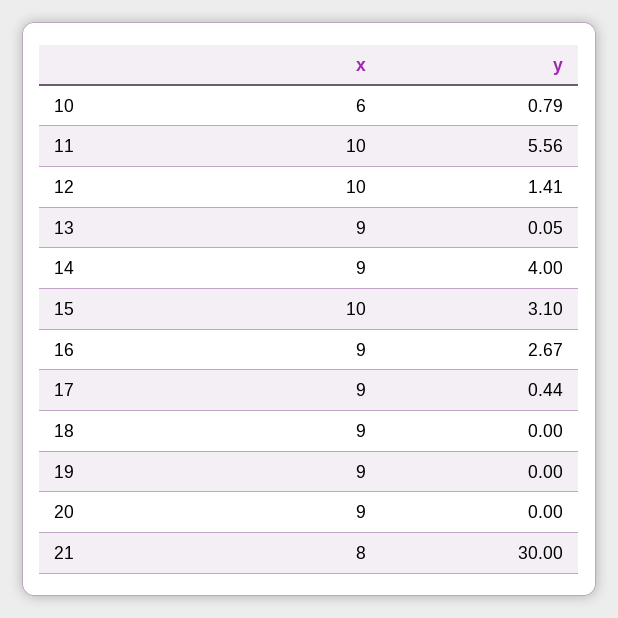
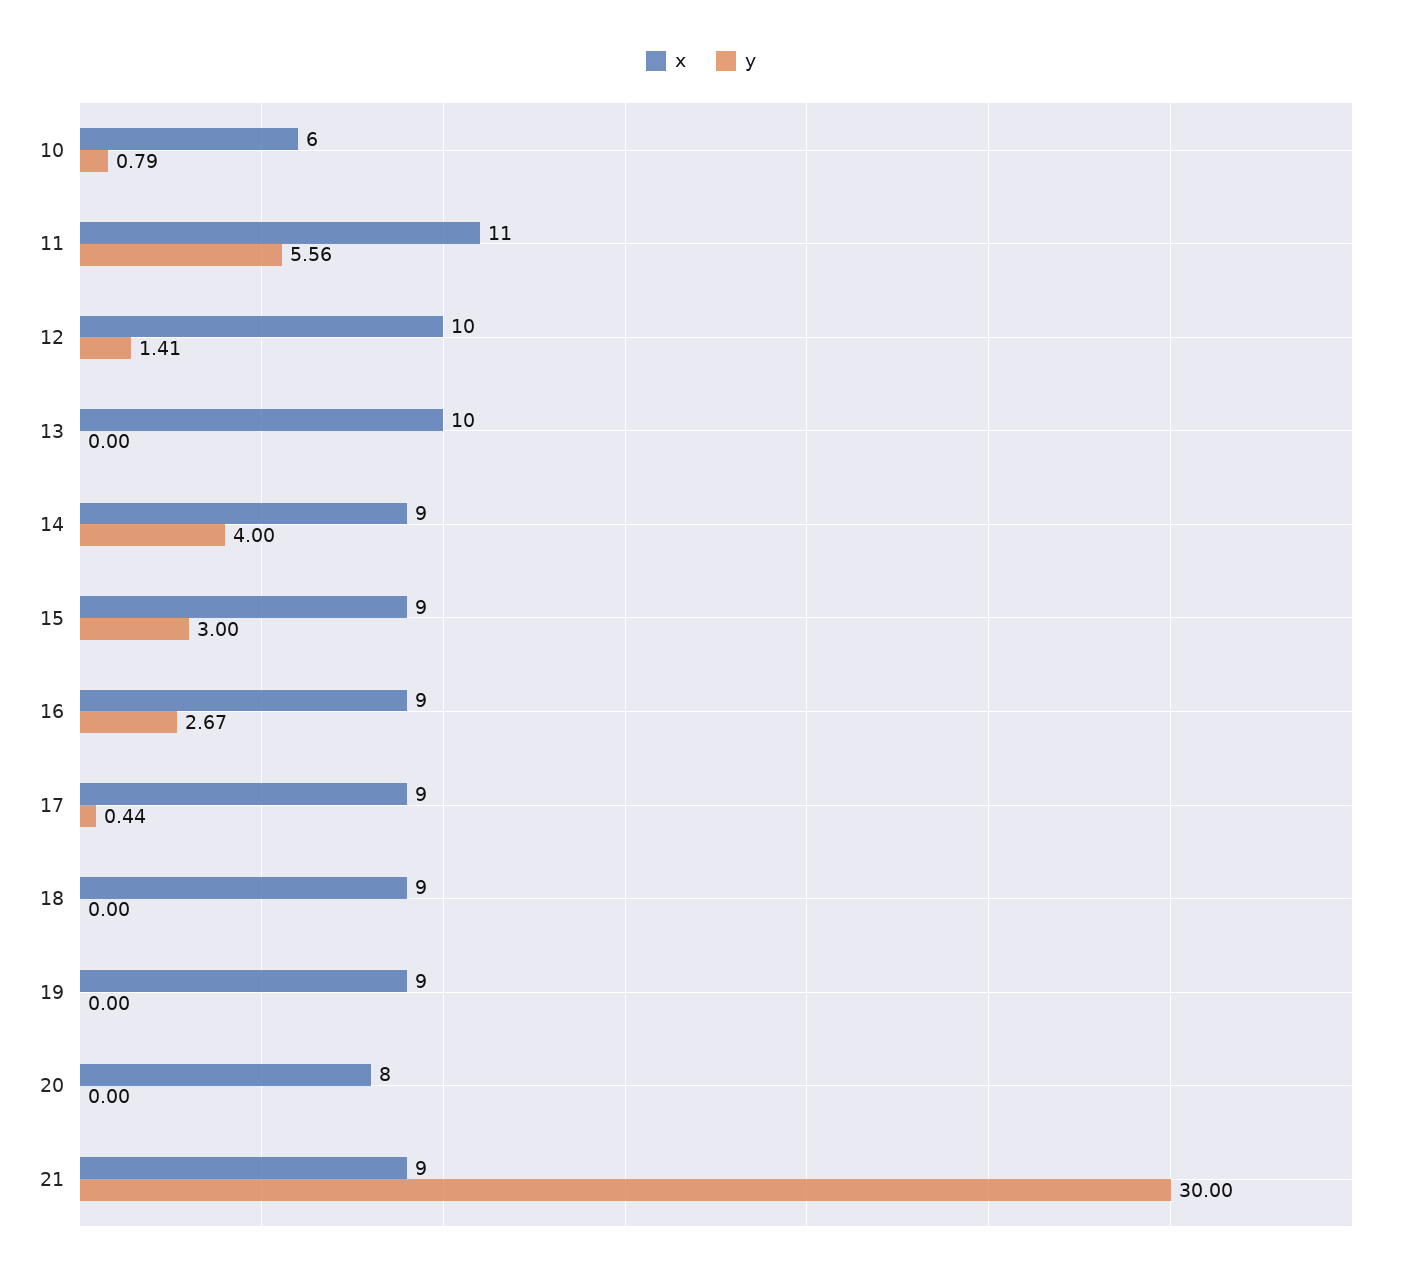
  {
    "x": {
      "10": 6,
-     "11": 10,
+     "11": 11,
      "12": 10,
-     "13": 9,
+     "13": 10,
      "14": 9,
-     "15": 10,
+     "15": 9,
      "16": 9,
      "17": 9,
      "18": 9,
      "19": 9,
-     "20": 9,
+     "20": 8,
-     "21": 8
+     "21": 9
    },
    "y": {
      "10": 0.79,
      "11": 5.56,
      "12": 1.41,
-     "13": 0.05,
+     "13": 0,
      "14": 4,
-     "15": 3.1,
+     "15": 3,
      "16": 2.67,
      "17": 0.44,
      "18": 0,
      "19": 0,
      "20": 0,
      "21": 30
    }
  }

